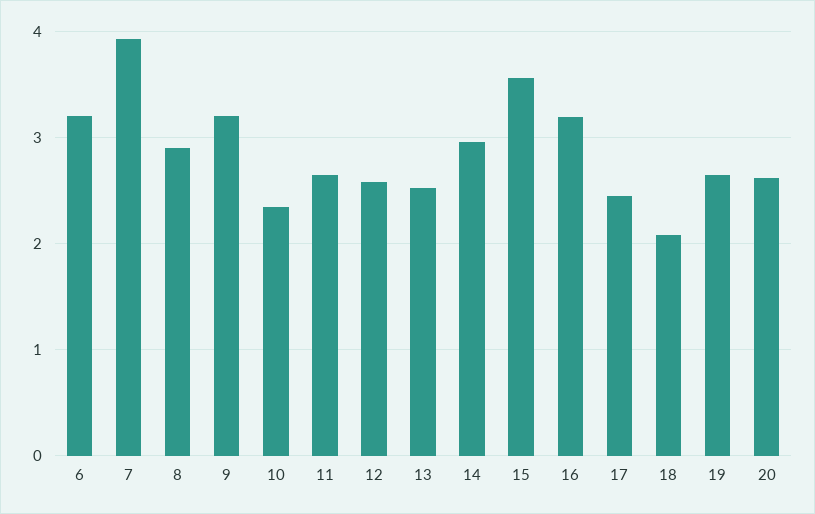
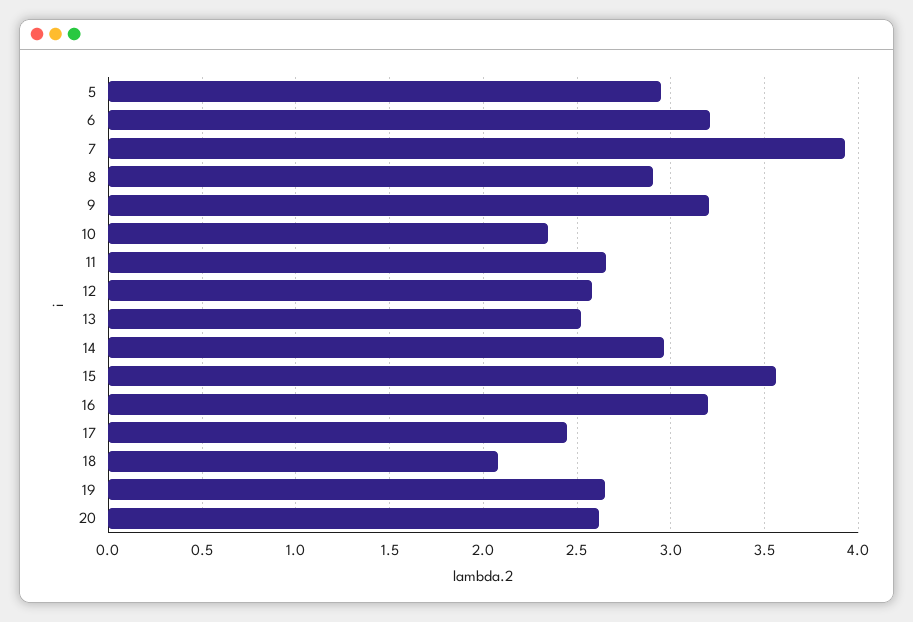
  {
    "6": 3.2,
    "7": 3.95,
    "8": 2.9,
    "9": 3.2,
    "10": 2.35,
    "11": 2.65,
    "12": 2.6,
    "13": 2.5,
    "14": 2.95,
    "15": 3.55,
    "16": 3.2,
    "17": 2.45,
    "18": 2.1,
    "19": 2.65,
-   "20": 2.6
+   "20": 2.6,
+   "5": 2.95
  }

